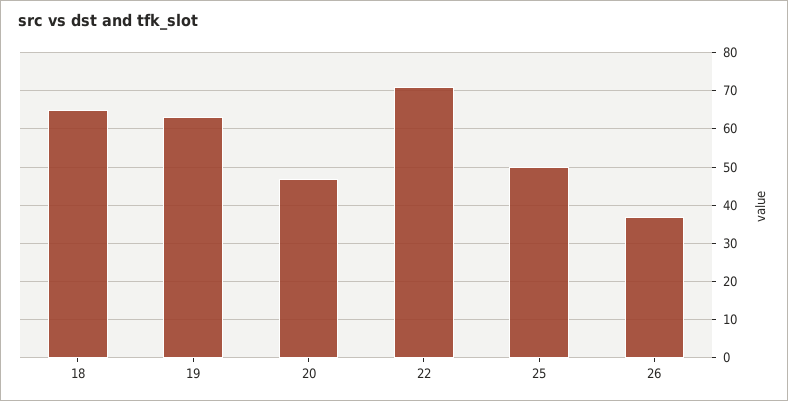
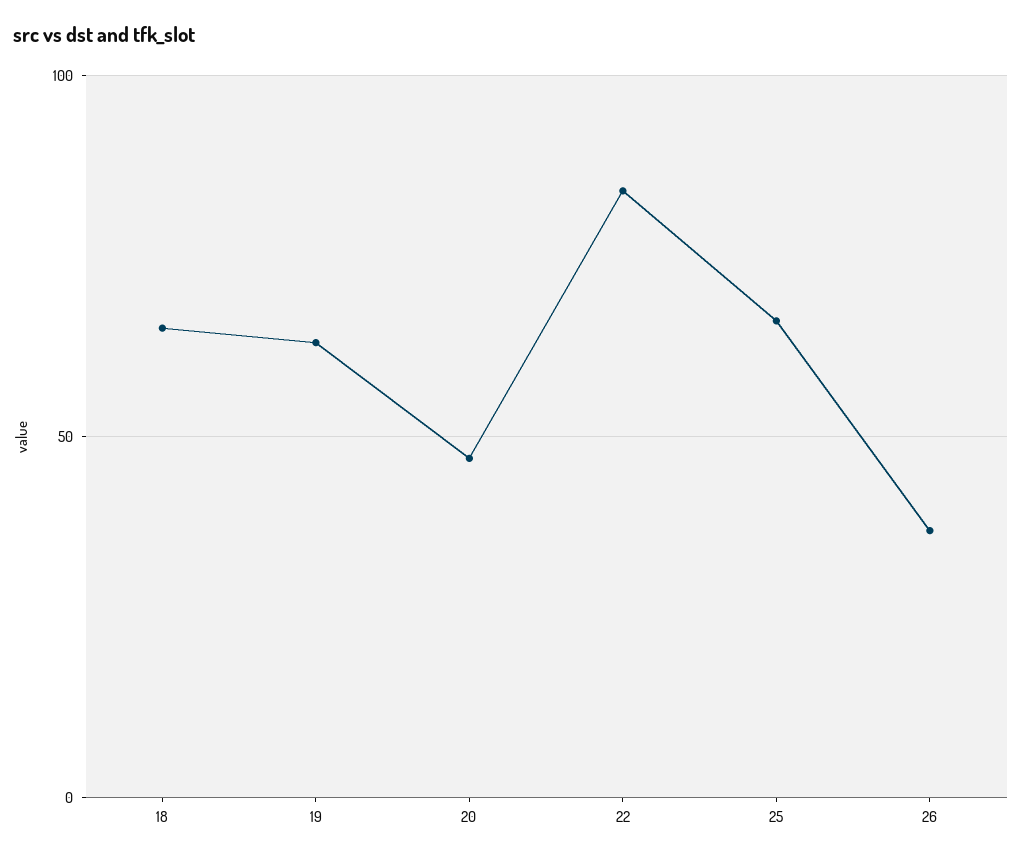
  {
    "18": 65,
    "19": 65,
    "20": 45,
-   "22": 70,
+   "22": 85,
-   "25": 50,
+   "25": 65,
    "26": 35
  }

